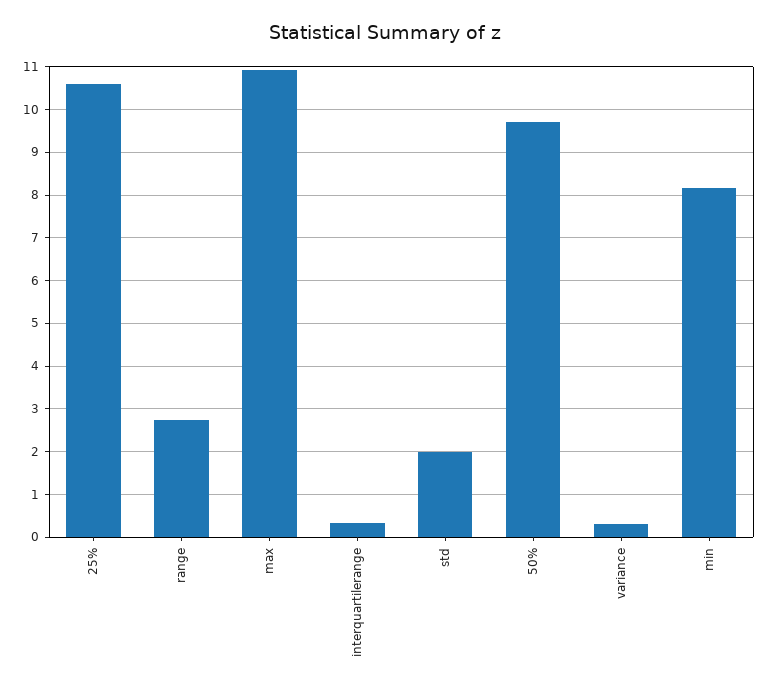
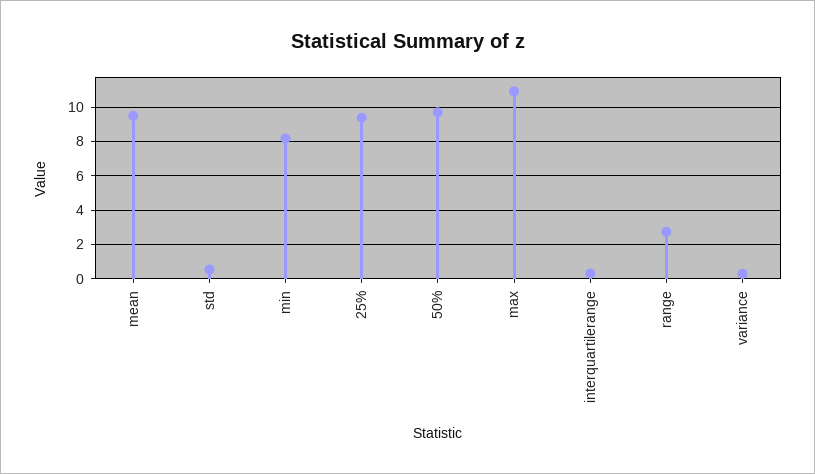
  {
-   "25%": 10.6,
+   "25%": 9.5,
    "range": 2.8,
    "max": 11,
    "interquartilerange": 0.4,
-   "std": 2,
+   "std": 0.5,
    "50%": 9.8,
    "variance": 0.4,
-   "min": 8.2
+   "min": 8.2,
+   "mean": 9.5
  }

